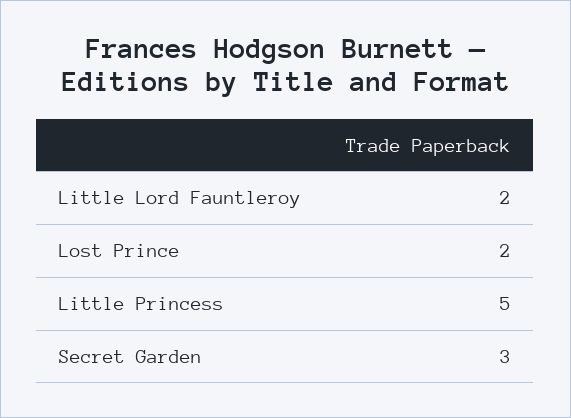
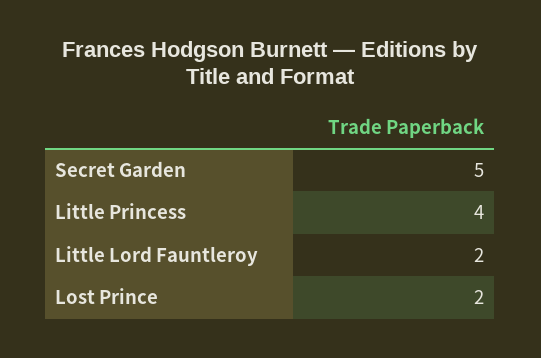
  {
    "Little Lord Fauntleroy": 2,
    "Lost Prince": 2,
-   "Little Princess": 5,
+   "Little Princess": 4,
-   "Secret Garden": 3
+   "Secret Garden": 5
  }

